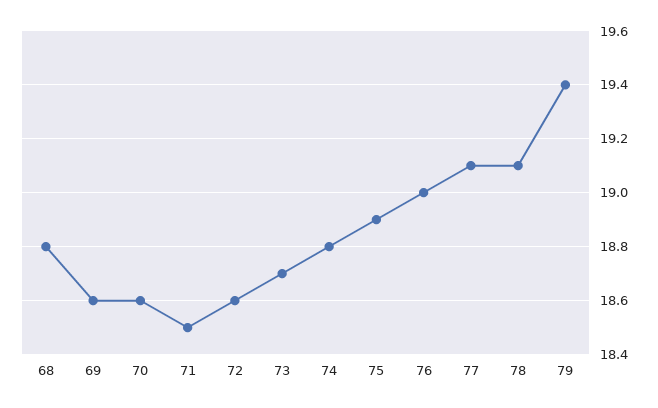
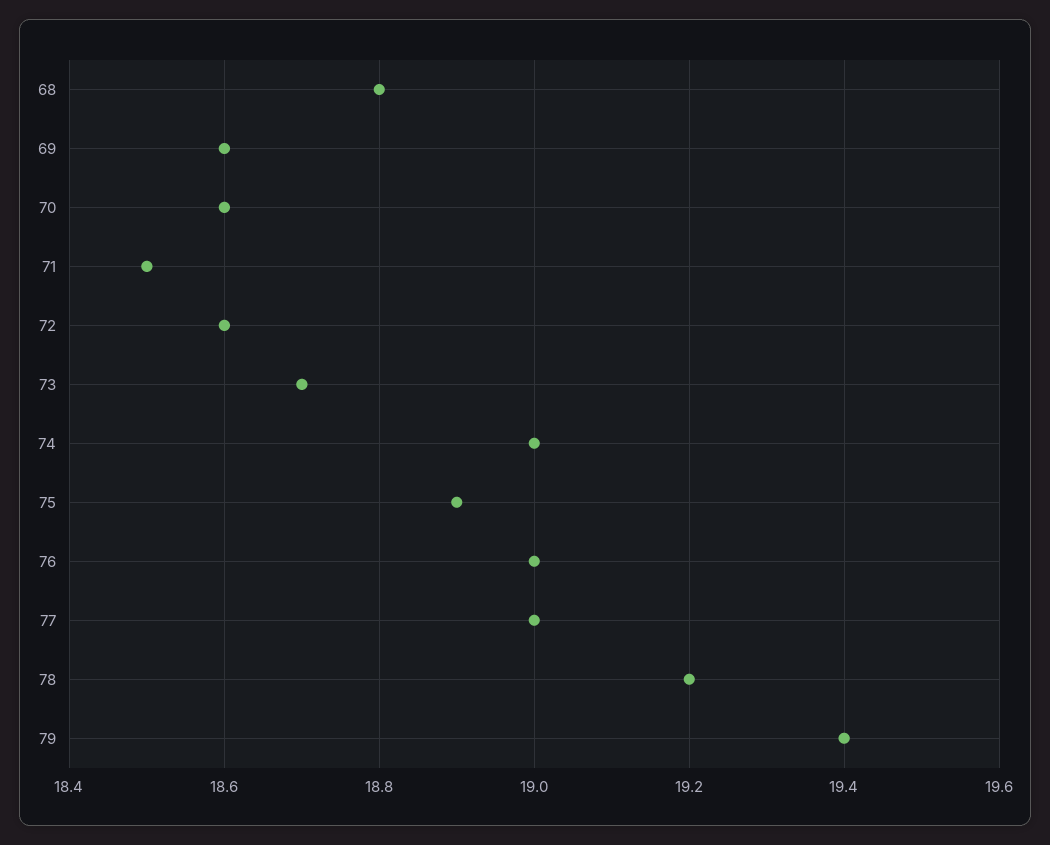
  {
    "68": 18.8,
    "69": 18.6,
    "70": 18.6,
    "71": 18.5,
    "72": 18.6,
    "73": 18.7,
-   "74": 18.8,
+   "74": 19,
    "75": 18.9,
    "76": 19,
-   "77": 19.1,
+   "77": 19,
-   "78": 19.1,
+   "78": 19.2,
    "79": 19.4
  }

